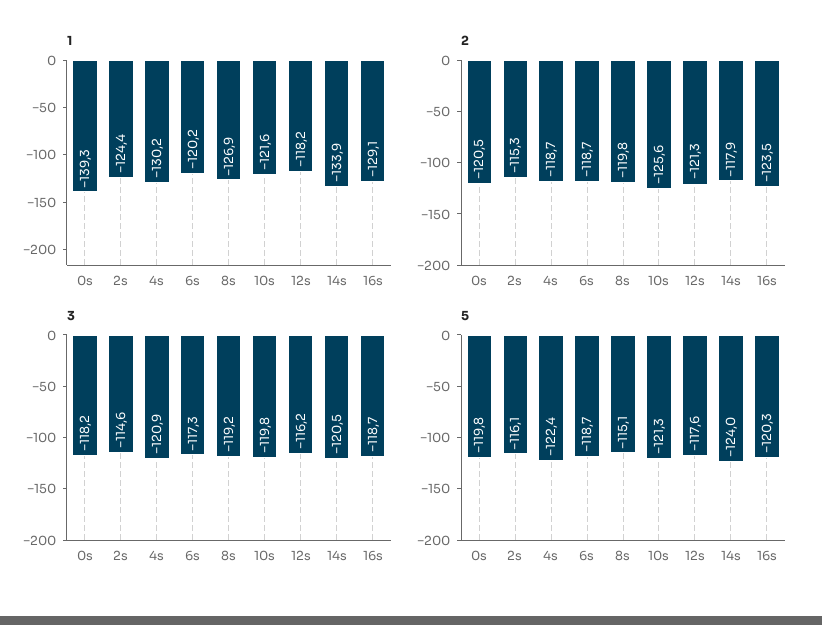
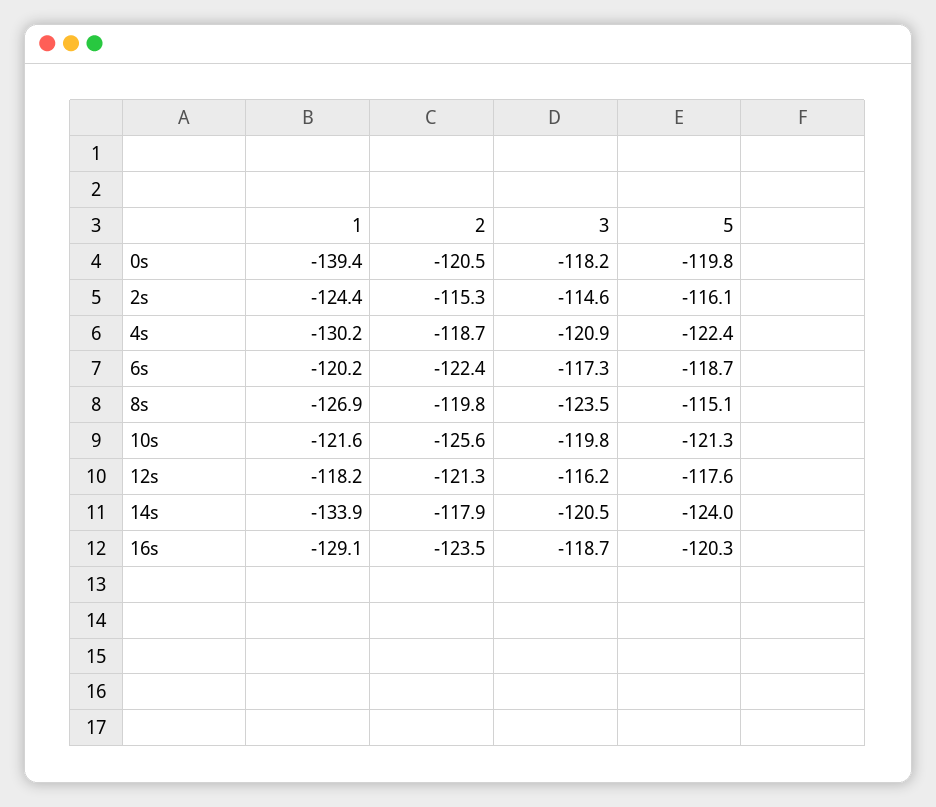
  {
    "1": {
-     "0s": -139.3,
+     "0s": -139.4,
      "2s": -124.4,
      "4s": -130.2,
      "6s": -120.2,
      "8s": -126.9,
      "10s": -121.6,
      "12s": -118.2,
      "14s": -133.9,
      "16s": -129.1
    },
    "2": {
      "0s": -120.5,
      "2s": -115.3,
      "4s": -118.7,
-     "6s": -118.7,
+     "6s": -122.4,
      "8s": -119.8,
      "10s": -125.6,
      "12s": -121.3,
      "14s": -117.9,
      "16s": -123.5
    },
    "3": {
      "0s": -118.2,
      "2s": -114.6,
      "4s": -120.9,
      "6s": -117.3,
-     "8s": -119.2,
+     "8s": -123.5,
      "10s": -119.8,
      "12s": -116.2,
      "14s": -120.5,
      "16s": -118.7
    },
    "5": {
      "0s": -119.8,
      "2s": -116.1,
      "4s": -122.4,
      "6s": -118.7,
      "8s": -115.1,
      "10s": -121.3,
      "12s": -117.6,
      "14s": -124,
      "16s": -120.3
    }
  }

